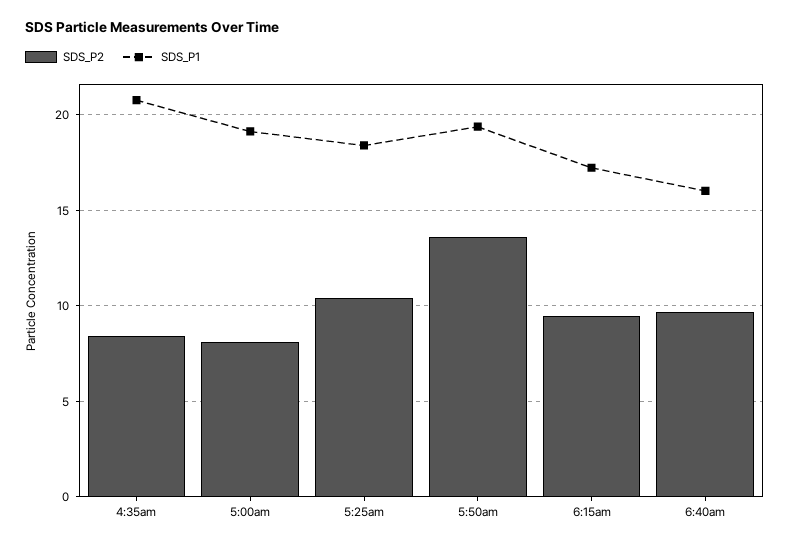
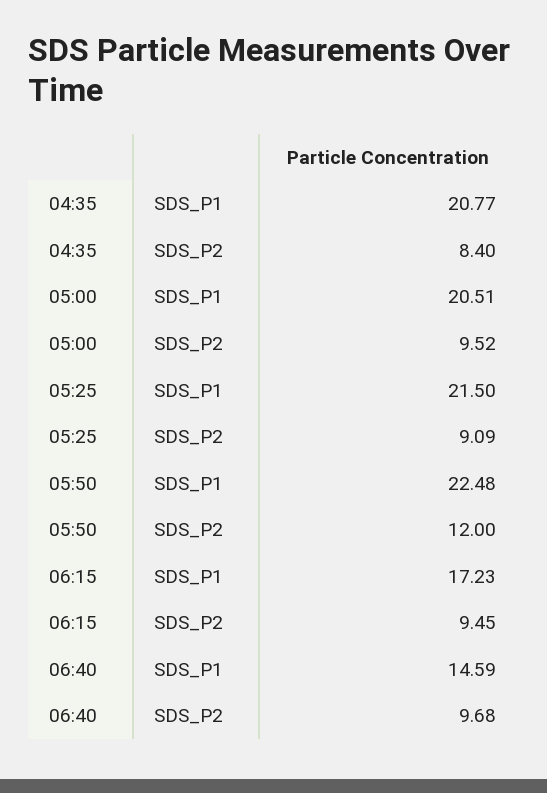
  {
    "SDS_P2": {
      "4:35am": 8.4,
-     "5:00am": 8,
+     "5:00am": 9.52,
-     "5:25am": 10.5,
+     "5:25am": 9.09,
-     "5:50am": 13.5,
+     "5:50am": 12,
      "6:15am": 9.45,
      "6:40am": 9.68
    },
    "SDS_P1": {
      "4:35am": 20.77,
-     "5:00am": 19,
+     "5:00am": 20.51,
-     "5:25am": 18.5,
+     "5:25am": 21.5,
-     "5:50am": 19.5,
+     "5:50am": 22.48,
      "6:15am": 17.23,
-     "6:40am": 16
+     "6:40am": 14.59
    }
  }

